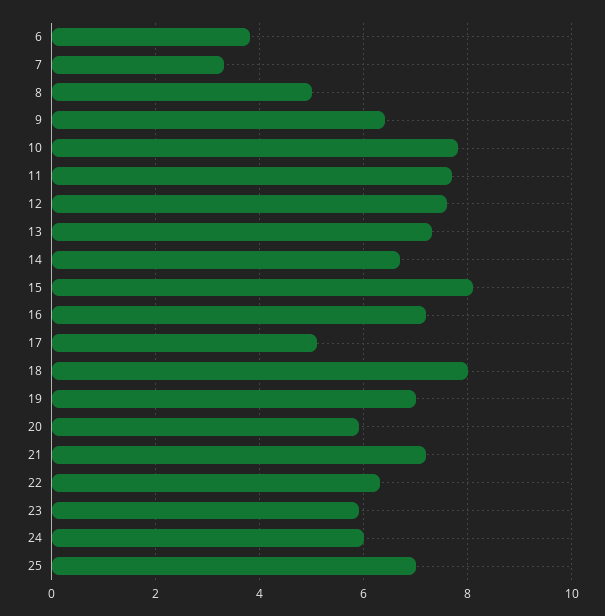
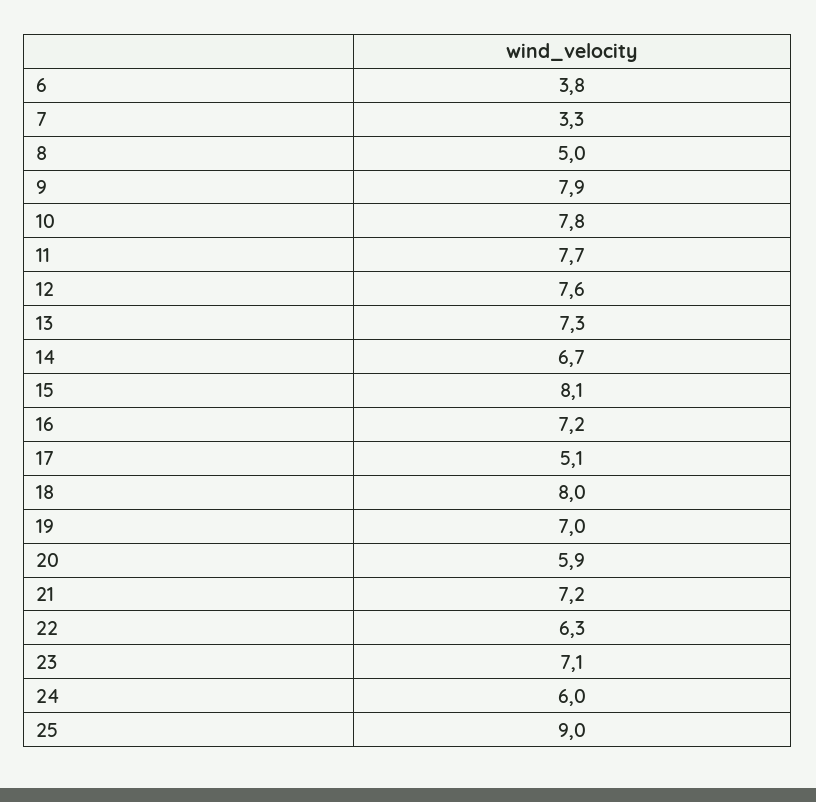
  {
    "6": 3.8,
    "7": 3.3,
    "8": 5,
-   "9": 6.5,
+   "9": 7.9,
    "10": 7.8,
    "11": 7.7,
    "12": 7.6,
    "13": 7.3,
    "14": 6.7,
    "15": 8.1,
    "16": 7.2,
    "17": 5.1,
    "18": 8,
    "19": 7,
    "20": 5.9,
    "21": 7.2,
    "22": 6.3,
-   "23": 6,
+   "23": 7.1,
    "24": 6,
-   "25": 7
+   "25": 9
  }

